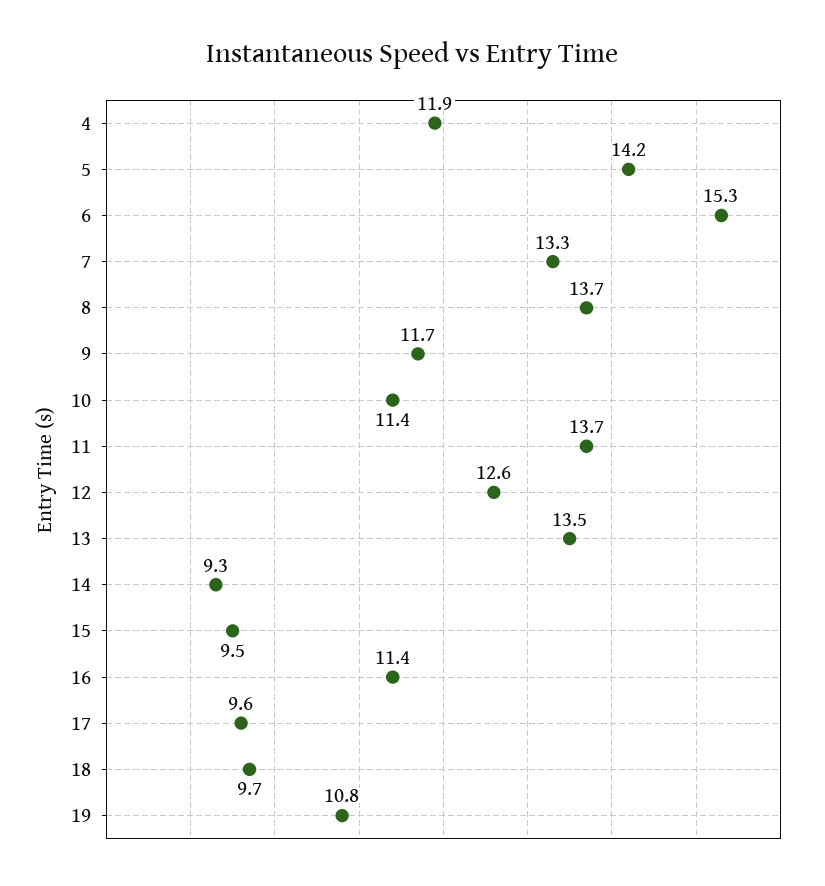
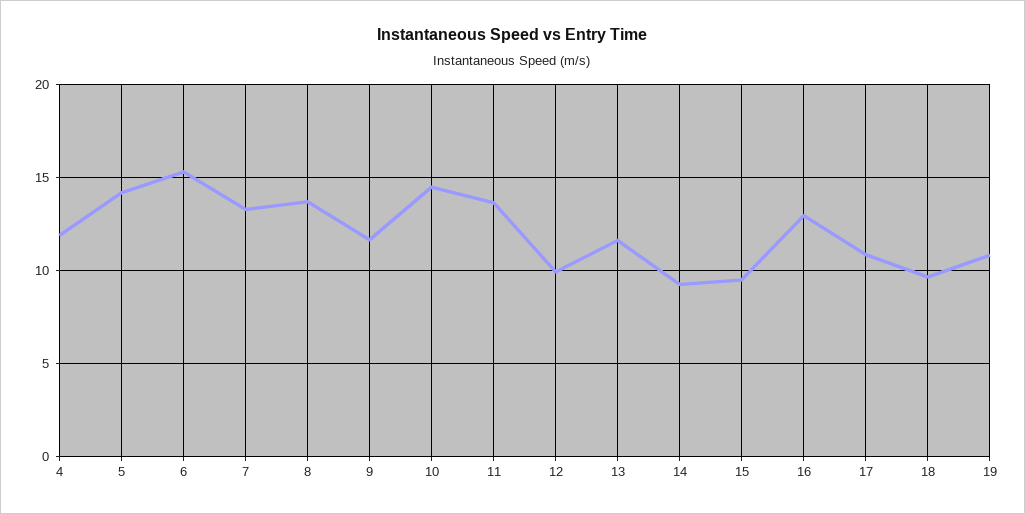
  {
    "4": 11.9,
    "5": 14.2,
    "6": 15.3,
    "7": 13.3,
    "8": 13.7,
    "9": 11.7,
-   "10": 11.4,
+   "10": 14.5,
    "11": 13.7,
-   "12": 12.6,
+   "12": 10,
-   "13": 13.5,
+   "13": 11.5,
    "14": 9.3,
    "15": 9.5,
-   "16": 11.4,
+   "16": 13,
-   "17": 9.6,
+   "17": 11,
    "18": 9.7,
    "19": 10.8
  }

